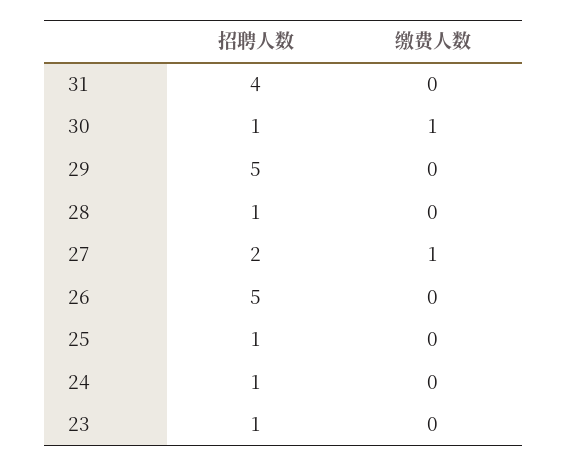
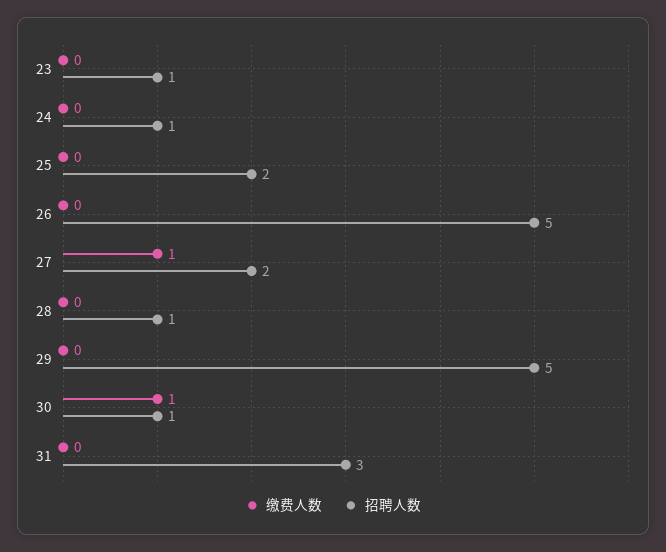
  {
    "招聘人数": {
-     "31": 4,
+     "31": 3,
      "30": 1,
      "29": 5,
      "28": 1,
      "27": 2,
      "26": 5,
-     "25": 1,
+     "25": 2,
      "24": 1,
      "23": 1
    },
    "缴费人数": {
      "31": 0,
      "30": 1,
      "29": 0,
      "28": 0,
      "27": 1,
      "26": 0,
      "25": 0,
      "24": 0,
      "23": 0
    }
  }

